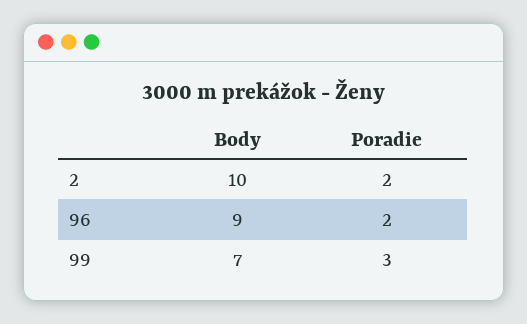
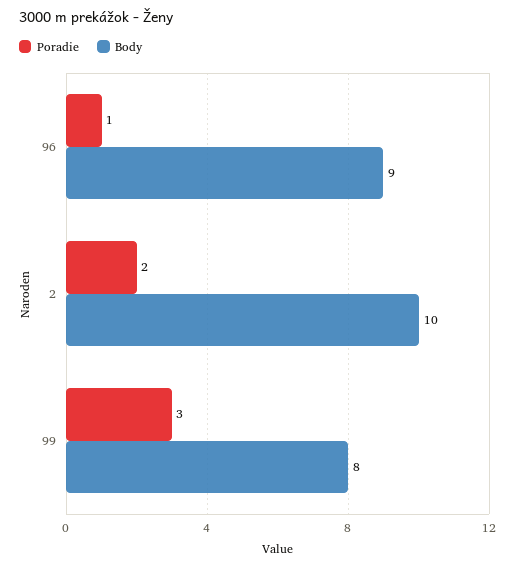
  {
    "Body": {
      "2": 10,
      "96": 9,
-     "99": 7
+     "99": 8
    },
    "Poradie": {
      "2": 2,
-     "96": 2,
+     "96": 1,
      "99": 3
    }
  }

